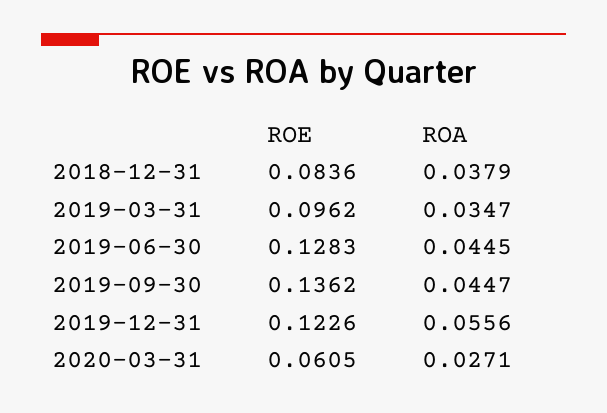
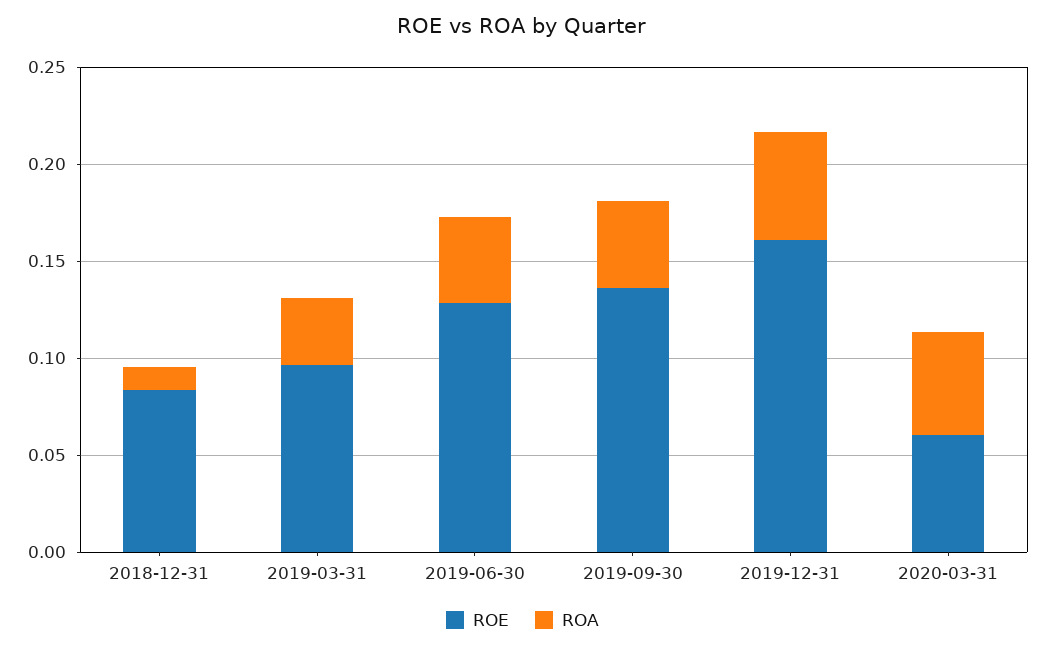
  {
    "ROE": {
      "2018-12-31": 0.0836,
      "2019-03-31": 0.0962,
      "2019-06-30": 0.1283,
      "2019-09-30": 0.1362,
-     "2019-12-31": 0.1226,
+     "2019-12-31": 0.16,
      "2020-03-31": 0.0605
    },
    "ROA": {
-     "2018-12-31": 0.0379,
+     "2018-12-31": 0.01,
      "2019-03-31": 0.0347,
      "2019-06-30": 0.0445,
      "2019-09-30": 0.0447,
      "2019-12-31": 0.0556,
-     "2020-03-31": 0.0271
+     "2020-03-31": 0.05
    }
  }

